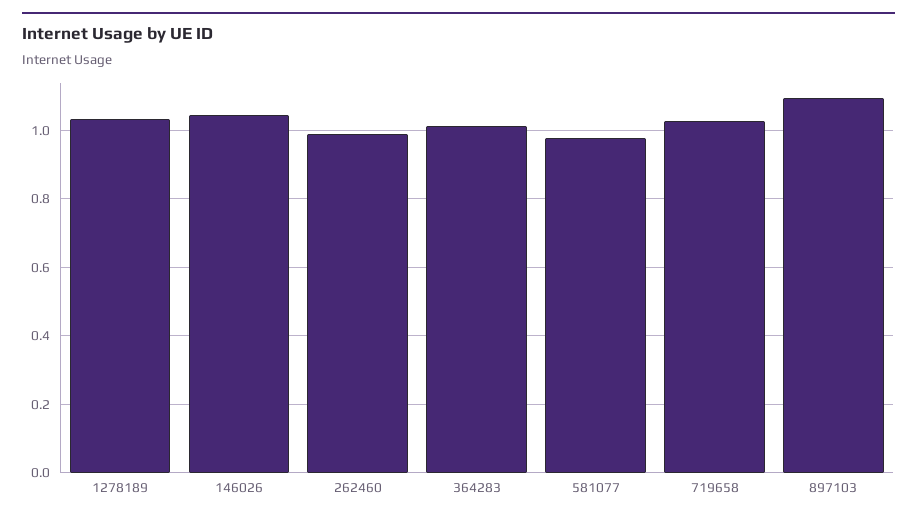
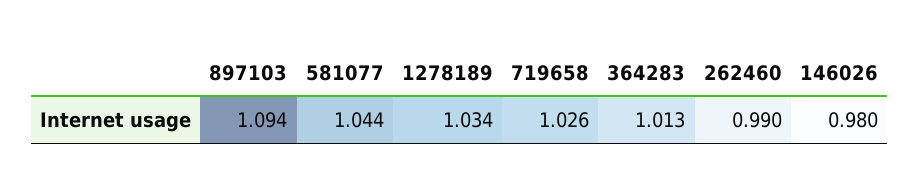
  {
    "1278189": 1.034,
-   "146026": 1.04,
+   "146026": 0.98,
    "262460": 0.99,
    "364283": 1.013,
-   "581077": 0.98,
+   "581077": 1.044,
    "719658": 1.026,
    "897103": 1.094
  }

